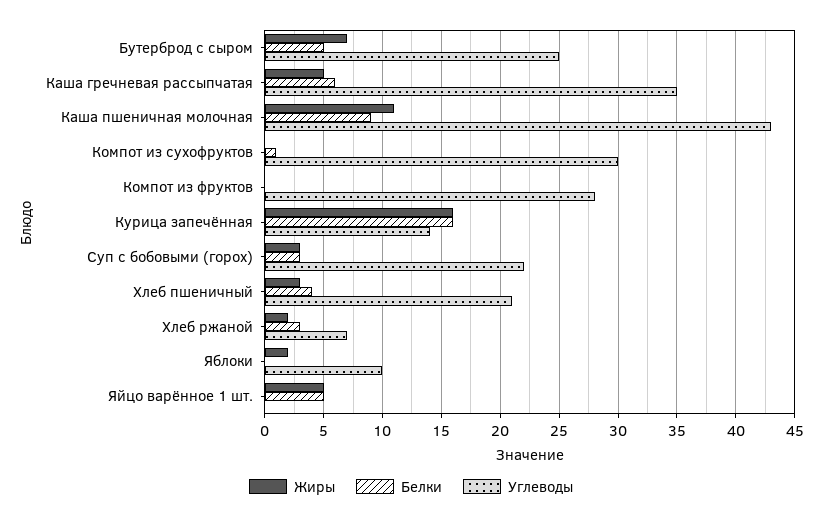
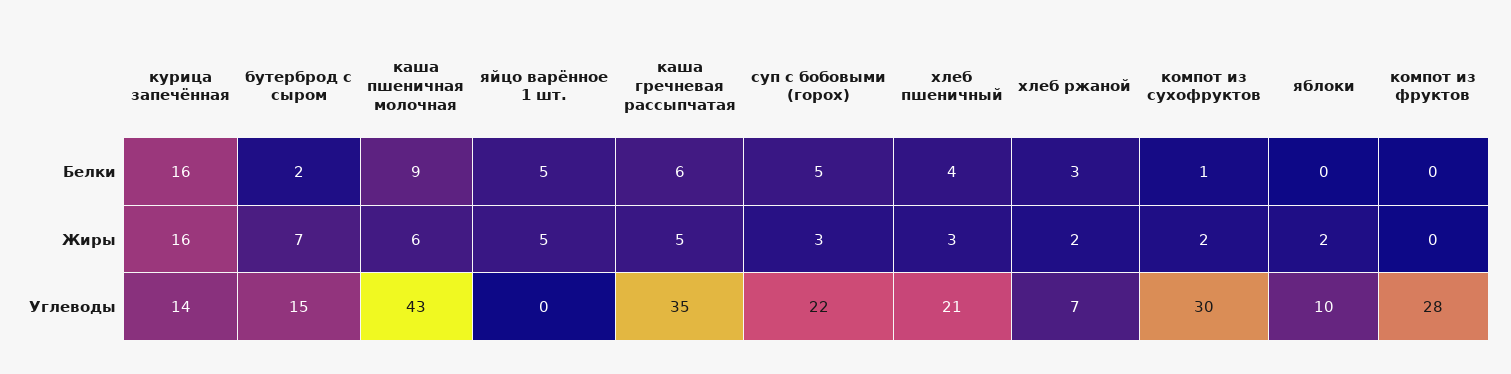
  {
    "Жиры": {
      "Бутерброд с сыром": 7,
      "Каша гречневая рассыпчатая": 5,
-     "Каша пшеничная молочная": 11,
+     "Каша пшеничная молочная": 6,
-     "Компот из сухофруктов": 0,
+     "Компот из сухофруктов": 2,
      "Компот из фруктов": 0,
      "Курица запечённая": 16,
      "Суп с бобовыми (горох)": 3,
      "Хлеб пшеничный": 3,
      "Хлеб ржаной": 2,
      "Яблоки": 2,
      "Яйцо варённое 1 шт.": 5
    },
    "Белки": {
-     "Бутерброд с сыром": 5,
+     "Бутерброд с сыром": 2,
      "Каша гречневая рассыпчатая": 6,
      "Каша пшеничная молочная": 9,
      "Компот из сухофруктов": 1,
      "Компот из фруктов": 0,
      "Курица запечённая": 16,
-     "Суп с бобовыми (горох)": 3,
+     "Суп с бобовыми (горох)": 5,
      "Хлеб пшеничный": 4,
      "Хлеб ржаной": 3,
      "Яблоки": 0,
      "Яйцо варённое 1 шт.": 5
    },
    "Углеводы": {
-     "Бутерброд с сыром": 25,
+     "Бутерброд с сыром": 15,
      "Каша гречневая рассыпчатая": 35,
      "Каша пшеничная молочная": 43,
      "Компот из сухофруктов": 30,
      "Компот из фруктов": 28,
      "Курица запечённая": 14,
      "Суп с бобовыми (горох)": 22,
      "Хлеб пшеничный": 21,
      "Хлеб ржаной": 7,
      "Яблоки": 10,
      "Яйцо варённое 1 шт.": 0
    }
  }

